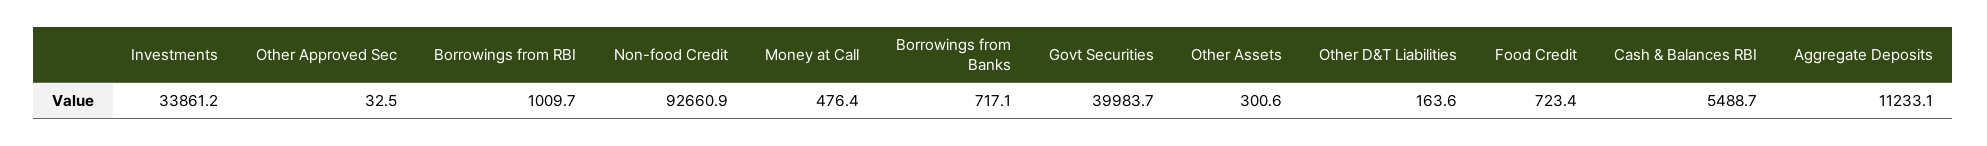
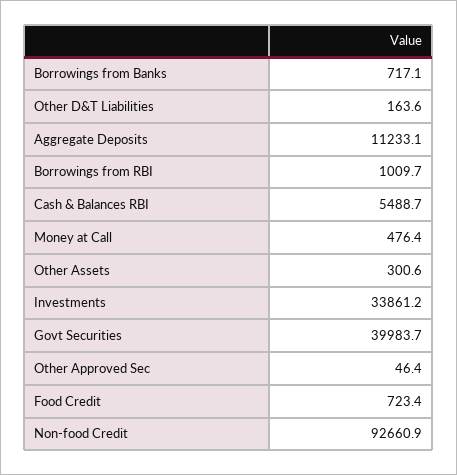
  {
    "Investments": 33861.2,
-   "Other Approved Sec": 32.5,
+   "Other Approved Sec": 46.4,
    "Borrowings from RBI": 1009.7,
    "Non-food Credit": 92660.9,
    "Money at Call": 476.4,
    "Borrowings from Banks": 717.1,
    "Govt Securities": 39983.7,
    "Other Assets": 300.6,
    "Other D&T Liabilities": 163.6,
    "Food Credit": 723.4,
    "Cash & Balances RBI": 5488.7,
    "Aggregate Deposits": 11233.1
  }

